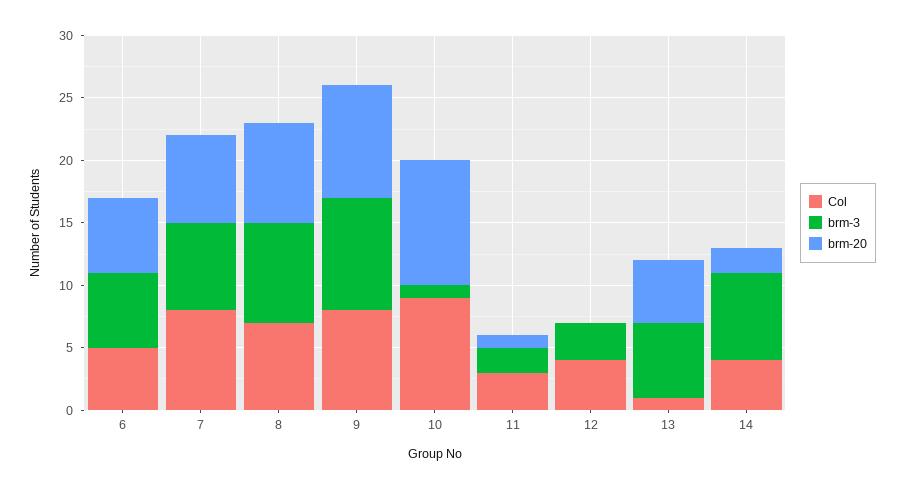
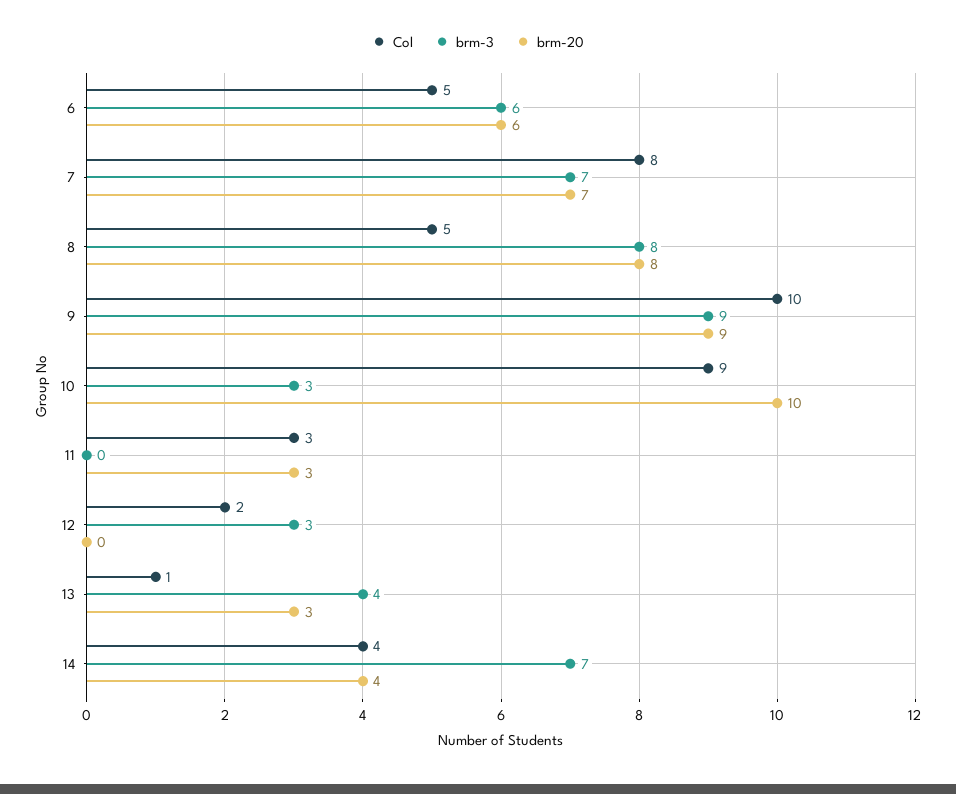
  {
    "Col": {
      "6": 5,
      "7": 8,
-     "8": 7,
+     "8": 5,
-     "9": 8,
+     "9": 10,
      "10": 9,
      "11": 3,
-     "12": 4,
+     "12": 2,
      "13": 1,
      "14": 4
    },
    "brm-3": {
      "6": 6,
      "7": 7,
      "8": 8,
      "9": 9,
-     "10": 1,
+     "10": 3,
-     "11": 2,
+     "11": 0,
      "12": 3,
-     "13": 6,
+     "13": 4,
      "14": 7
    },
    "brm-20": {
      "6": 6,
      "7": 7,
      "8": 8,
      "9": 9,
      "10": 10,
-     "11": 1,
+     "11": 3,
      "12": 0,
-     "13": 5,
+     "13": 3,
-     "14": 2
+     "14": 4
    }
  }

